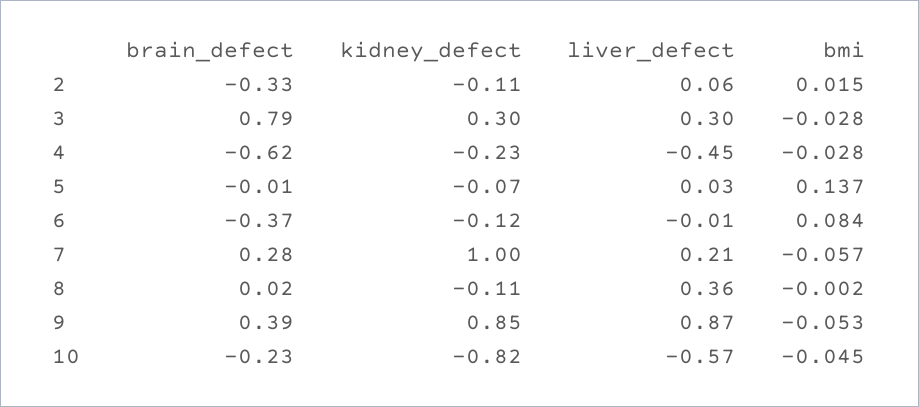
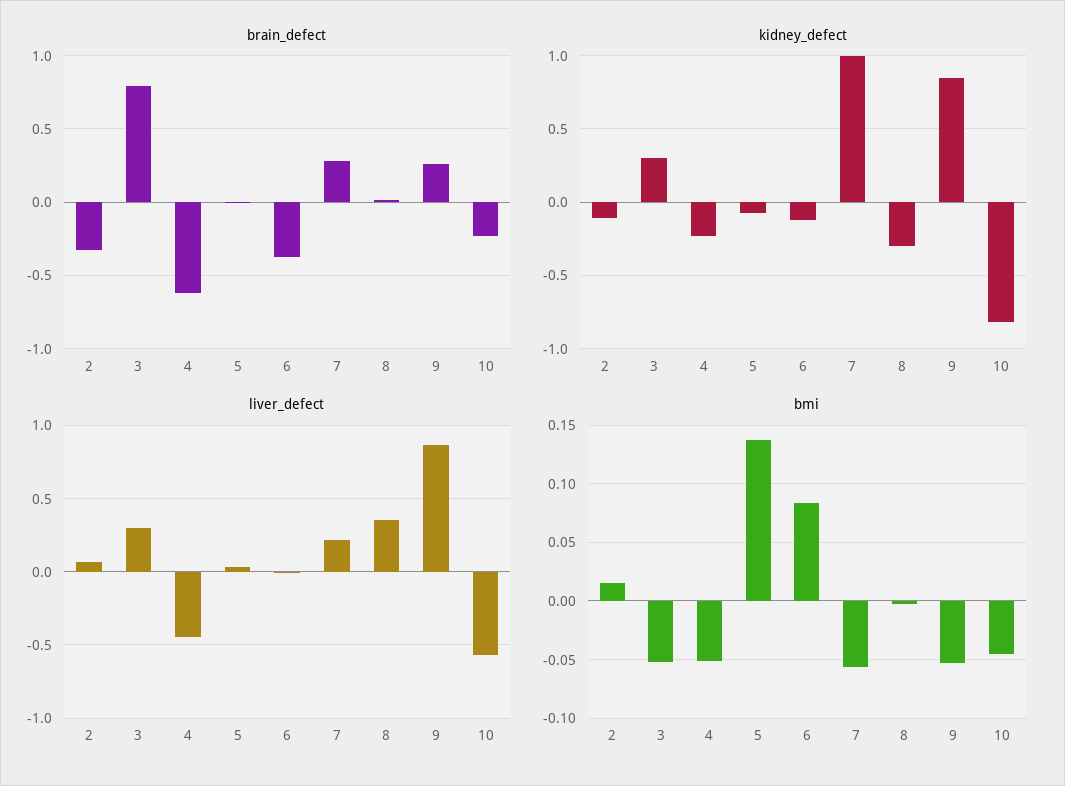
  {
    "brain_defect": {
      "2": -0.33,
      "3": 0.79,
      "4": -0.62,
      "5": -0.01,
      "6": -0.37,
      "7": 0.28,
      "8": 0.02,
-     "9": 0.39,
+     "9": 0.25,
      "10": -0.23
    },
    "kidney_defect": {
      "2": -0.11,
      "3": 0.3,
      "4": -0.23,
      "5": -0.07,
      "6": -0.12,
      "7": 1,
-     "8": -0.11,
+     "8": -0.3,
      "9": 0.85,
      "10": -0.82
    },
    "liver_defect": {
      "2": 0.06,
      "3": 0.3,
      "4": -0.45,
      "5": 0.03,
      "6": -0.01,
      "7": 0.21,
      "8": 0.36,
      "9": 0.87,
      "10": -0.57
    },
    "bmi": {
      "2": 0.015,
-     "3": -0.028,
+     "3": -0.05,
-     "4": -0.028,
+     "4": -0.05,
      "5": 0.137,
      "6": 0.084,
      "7": -0.057,
      "8": -0.002,
      "9": -0.053,
      "10": -0.045
    }
  }

